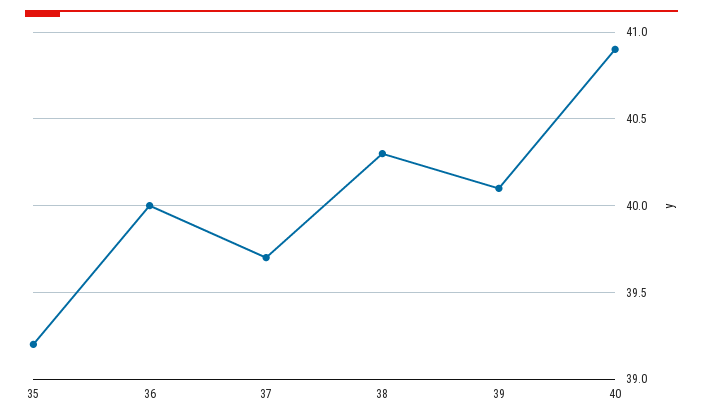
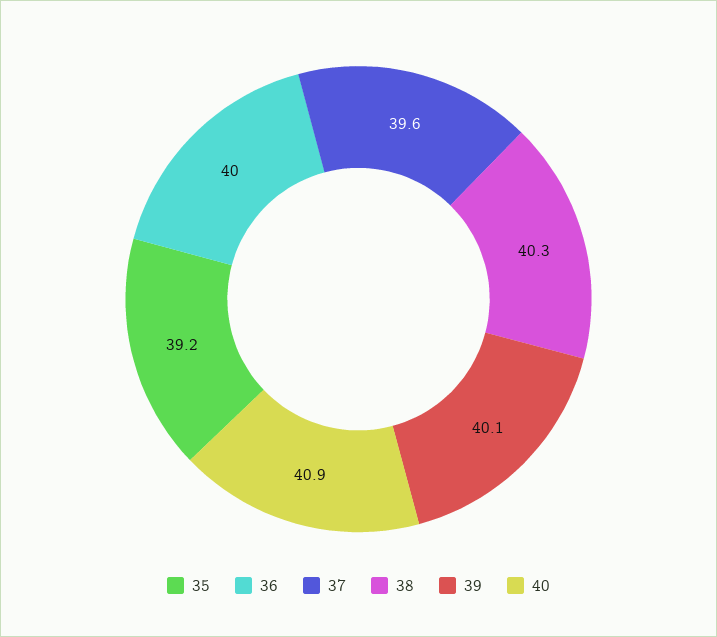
  {
    "35": 39.2,
    "36": 40,
-   "37": 39.7,
+   "37": 39.6,
    "38": 40.3,
    "39": 40.1,
    "40": 40.9
  }

